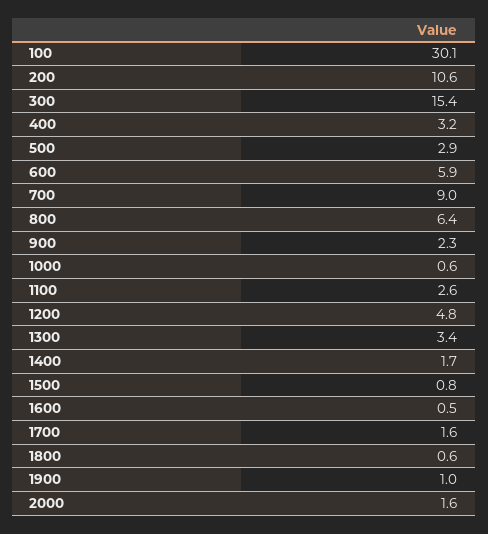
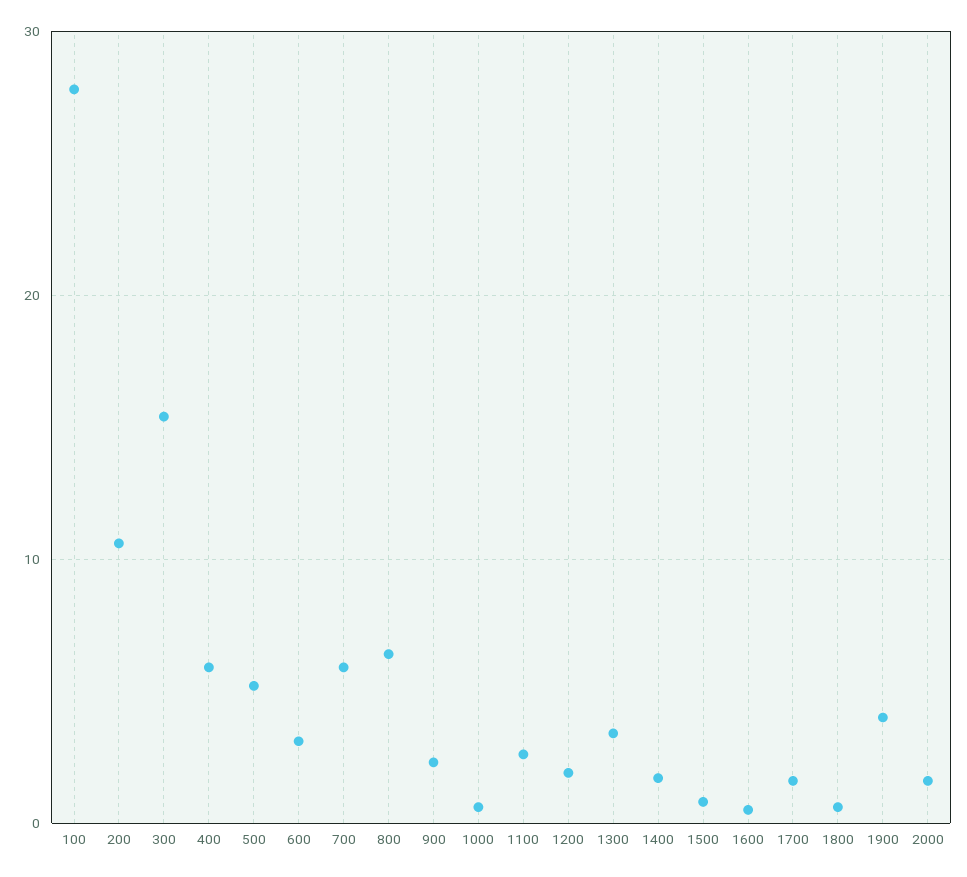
  {
-   "100": 30.1,
+   "100": 28,
    "200": 10.6,
    "300": 15.4,
-   "400": 3.2,
+   "400": 6,
-   "500": 2.9,
+   "500": 5,
-   "600": 5.9,
+   "600": 3,
-   "700": 9,
+   "700": 6,
    "800": 6.4,
    "900": 2.3,
    "1000": 0.6,
    "1100": 2.6,
-   "1200": 4.8,
+   "1200": 2,
    "1300": 3.4,
    "1400": 1.7,
    "1500": 0.8,
    "1600": 0.5,
    "1700": 1.6,
    "1800": 0.6,
-   "1900": 1,
+   "1900": 4,
    "2000": 1.6
  }

